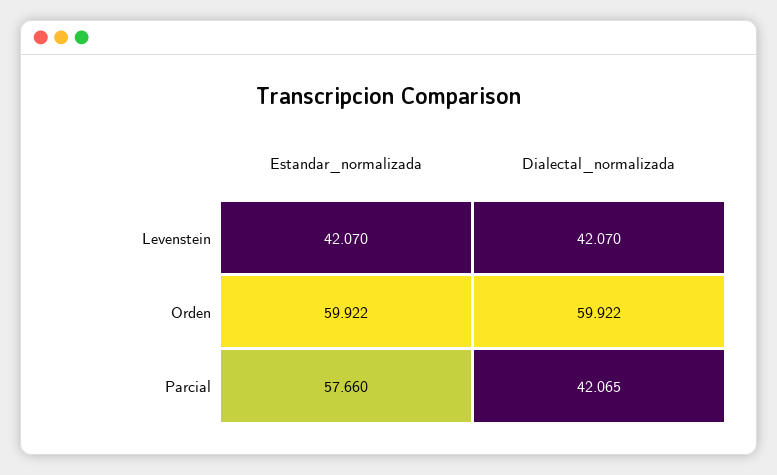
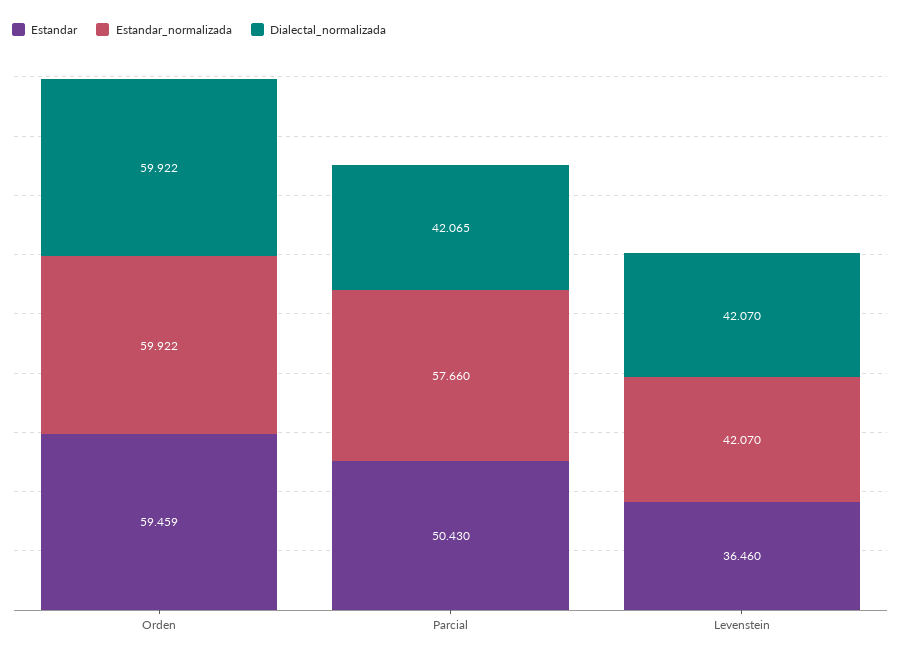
  {
    "Estandar_normalizada": {
      "Levenstein": 42.07,
      "Orden": 59.922,
      "Parcial": 57.66
    },
    "Dialectal_normalizada": {
      "Levenstein": 42.07,
      "Orden": 59.922,
      "Parcial": 42.065
-   }
+   },
+   "Estandar": {
+     "Orden": 59.459,
+     "Parcial": 50.43,
+     "Levenstein": 36.46
+   }
  }

